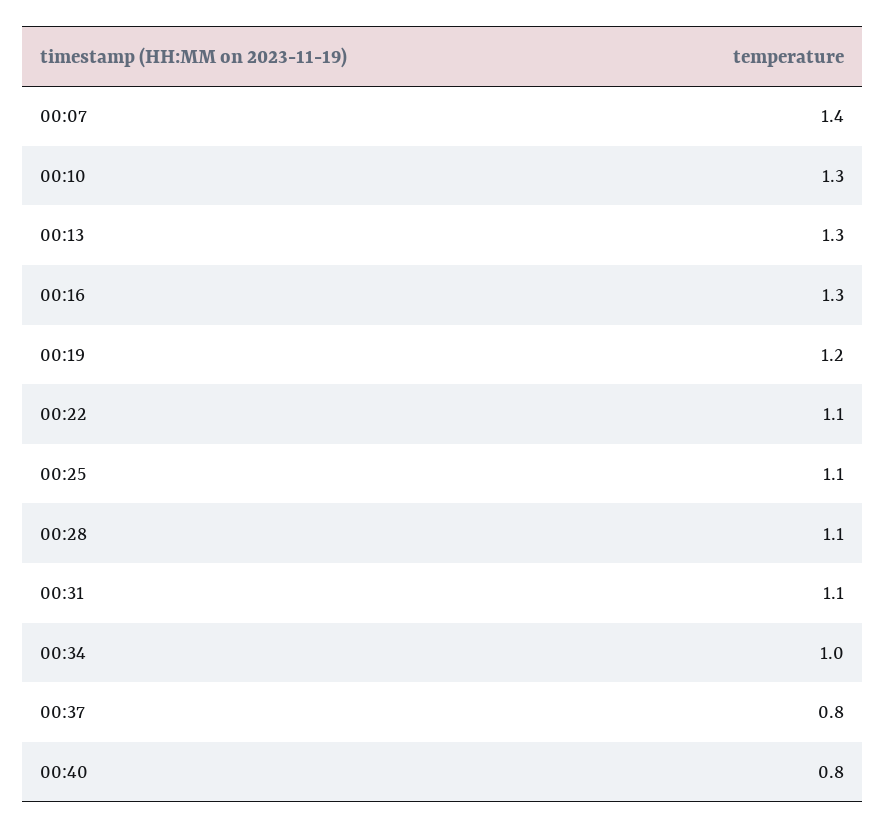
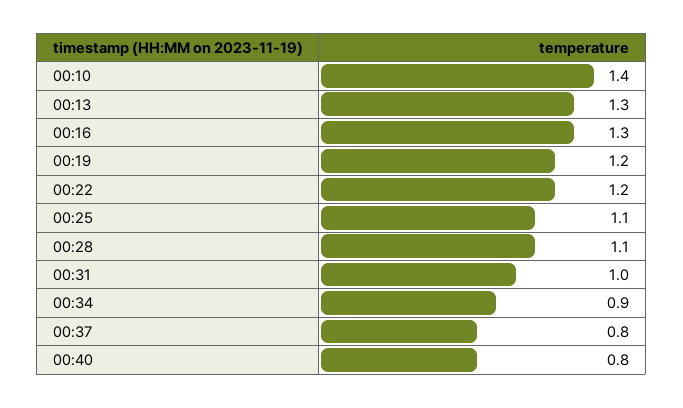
  {
-   "00:07": 1.4,
-   "00:10": 1.3,
+   "00:10": 1.4,
    "00:13": 1.3,
    "00:16": 1.3,
    "00:19": 1.2,
-   "00:22": 1.1,
+   "00:22": 1.2,
    "00:25": 1.1,
    "00:28": 1.1,
-   "00:31": 1.1,
+   "00:31": 1,
-   "00:34": 1,
+   "00:34": 0.9,
    "00:37": 0.8,
    "00:40": 0.8
  }

